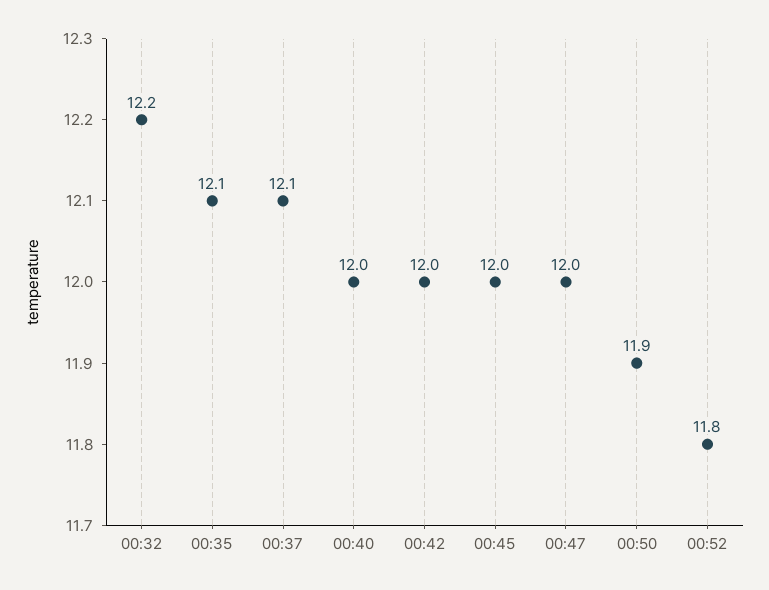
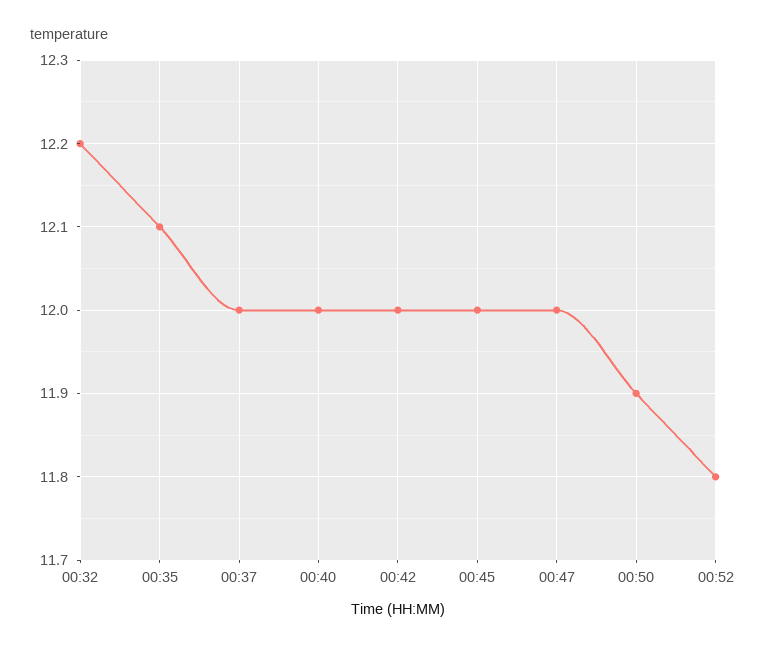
  {
    "00:32": 12.2,
    "00:35": 12.1,
-   "00:37": 12.1,
+   "00:37": 12,
    "00:40": 12,
    "00:42": 12,
    "00:45": 12,
    "00:47": 12,
    "00:50": 11.9,
    "00:52": 11.8
  }

